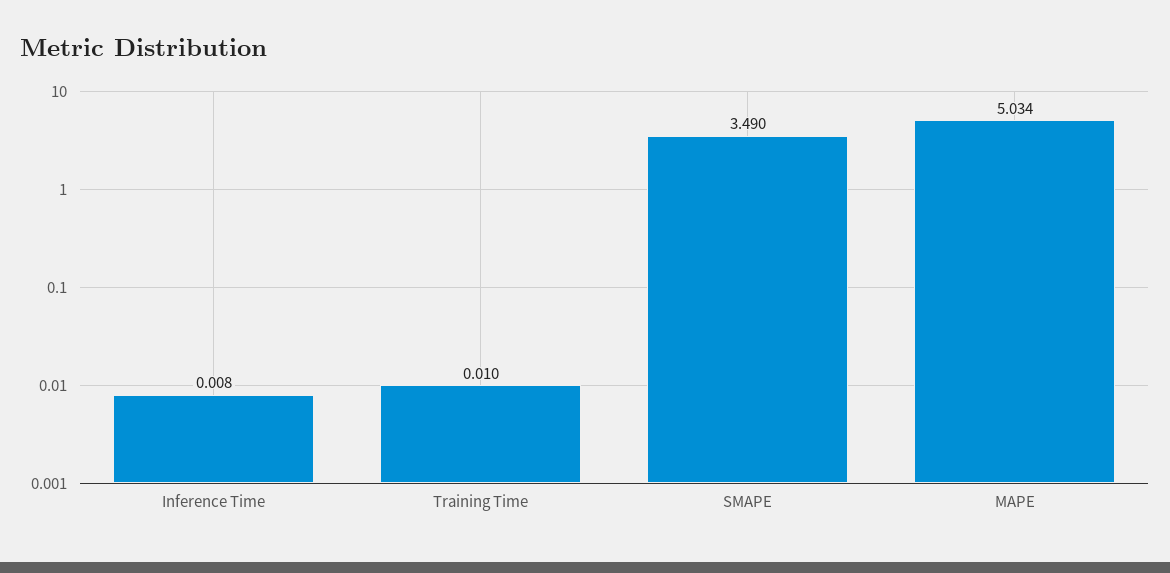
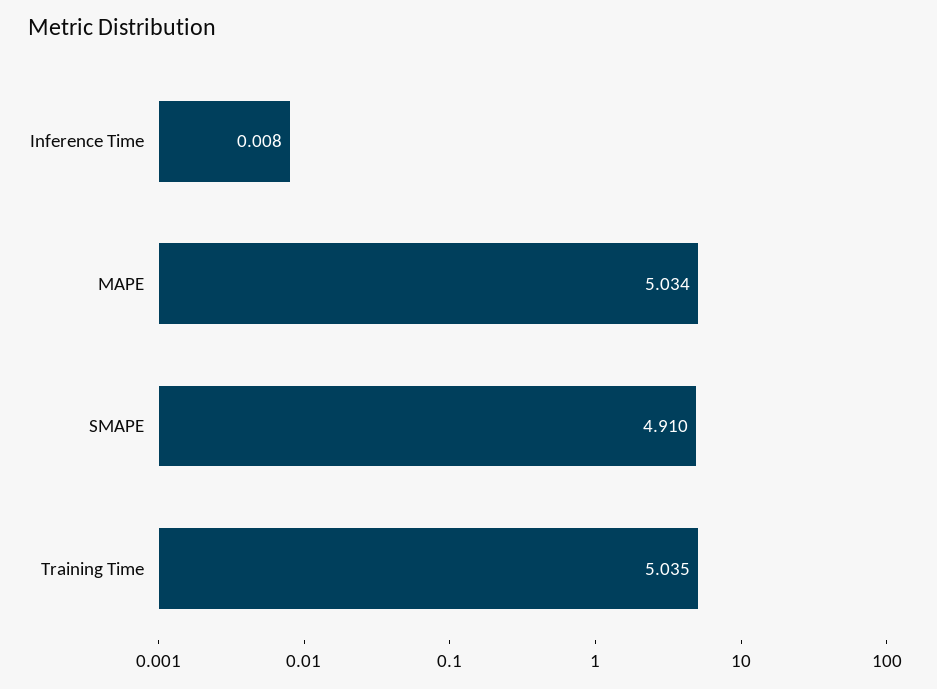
  {
    "Inference Time": 0.008,
-   "Training Time": 0.01,
+   "Training Time": 5.035,
-   "SMAPE": 3.49,
+   "SMAPE": 4.91,
    "MAPE": 5.034
  }

